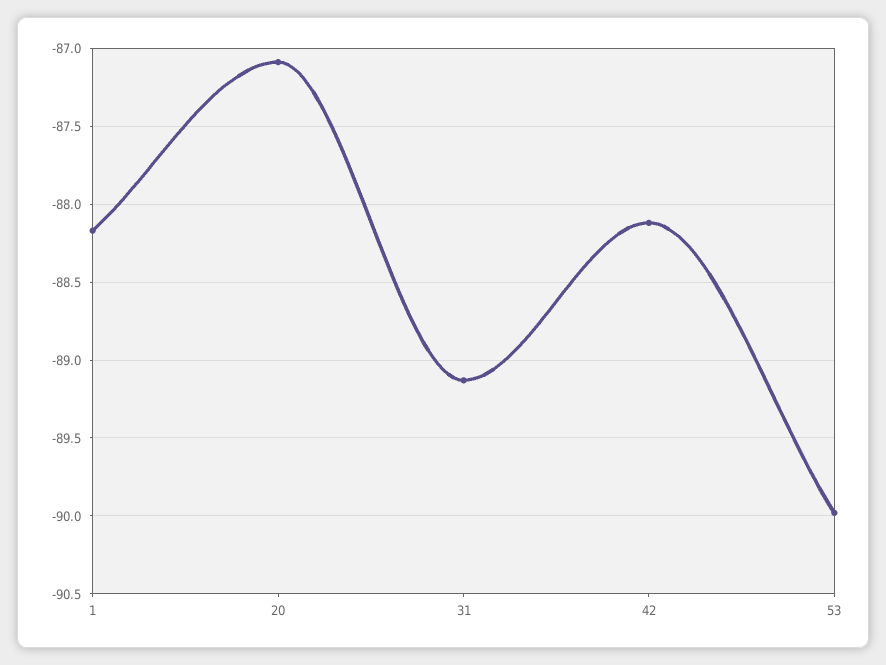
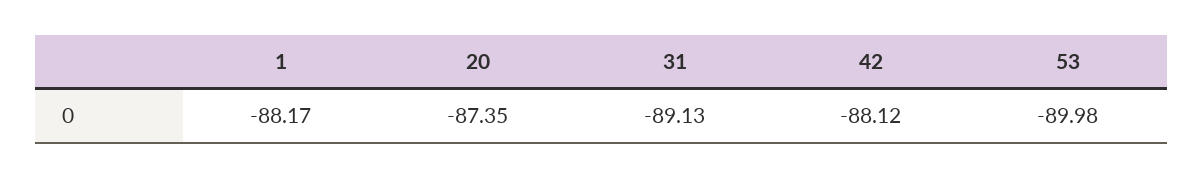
  {
    "1": -88.17,
-   "20": -87.1,
+   "20": -87.35,
    "31": -89.13,
    "42": -88.12,
    "53": -89.98
  }

